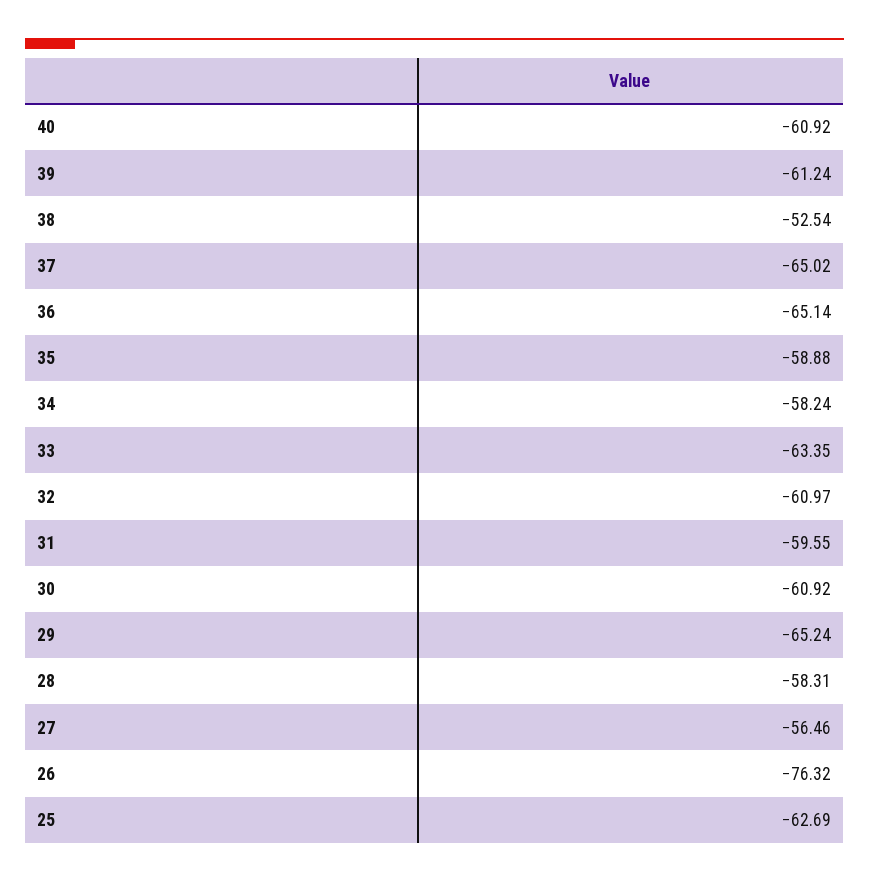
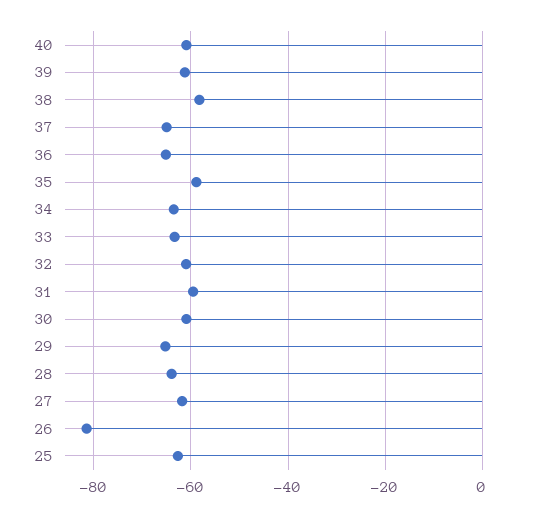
  {
    "40": -60.92,
    "39": -61.24,
-   "38": -52.54,
+   "38": -58,
    "37": -65.02,
    "36": -65.14,
    "35": -58.88,
-   "34": -58.24,
+   "34": -64,
    "33": -63.35,
    "32": -60.97,
    "31": -59.55,
    "30": -60.92,
    "29": -65.24,
-   "28": -58.31,
+   "28": -64,
-   "27": -56.46,
+   "27": -62,
-   "26": -76.32,
+   "26": -82,
    "25": -62.69
  }

